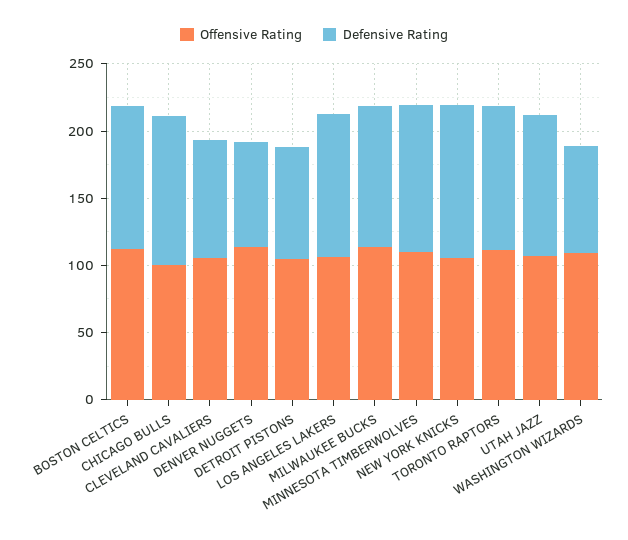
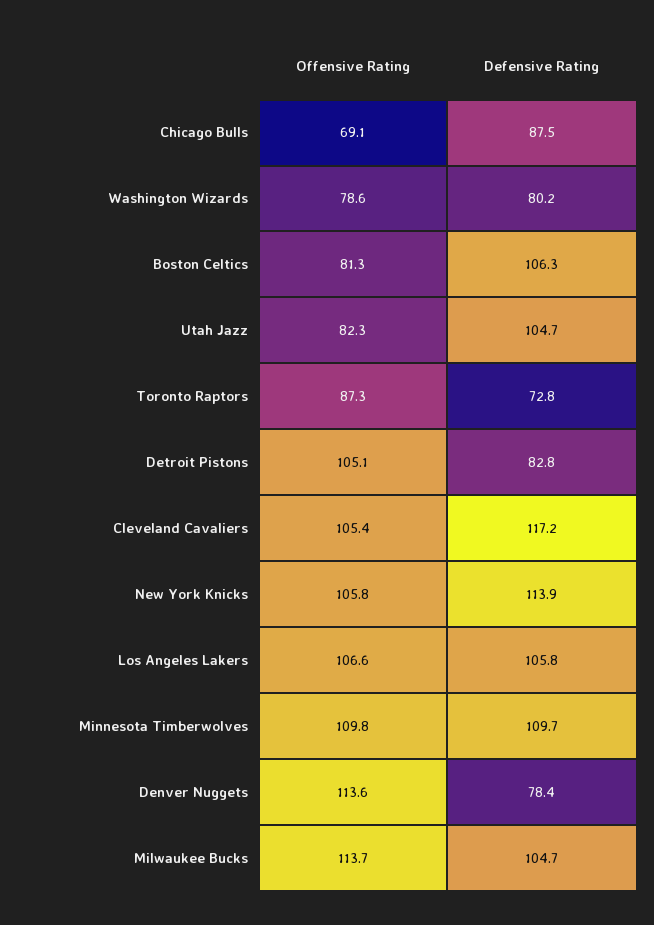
  {
    "Offensive Rating": {
-     "BOSTON CELTICS": 110,
+     "BOSTON CELTICS": 81.3,
-     "CHICAGO BULLS": 100,
+     "CHICAGO BULLS": 69.1,
      "CLEVELAND CAVALIERS": 105.4,
      "DENVER NUGGETS": 113.6,
      "DETROIT PISTONS": 105.1,
      "LOS ANGELES LAKERS": 106.6,
      "MILWAUKEE BUCKS": 113.7,
      "MINNESOTA TIMBERWOLVES": 109.8,
      "NEW YORK KNICKS": 105.8,
-     "TORONTO RAPTORS": 110,
+     "TORONTO RAPTORS": 87.3,
-     "UTAH JAZZ": 110,
+     "UTAH JAZZ": 82.3,
-     "WASHINGTON WIZARDS": 110
+     "WASHINGTON WIZARDS": 78.6
    },
    "Defensive Rating": {
      "BOSTON CELTICS": 106.3,
-     "CHICAGO BULLS": 110,
+     "CHICAGO BULLS": 87.5,
-     "CLEVELAND CAVALIERS": 90,
+     "CLEVELAND CAVALIERS": 117.2,
      "DENVER NUGGETS": 78.4,
      "DETROIT PISTONS": 82.8,
      "LOS ANGELES LAKERS": 105.8,
      "MILWAUKEE BUCKS": 104.7,
      "MINNESOTA TIMBERWOLVES": 109.7,
      "NEW YORK KNICKS": 113.9,
-     "TORONTO RAPTORS": 110,
+     "TORONTO RAPTORS": 72.8,
      "UTAH JAZZ": 104.7,
      "WASHINGTON WIZARDS": 80.2
    }
  }

